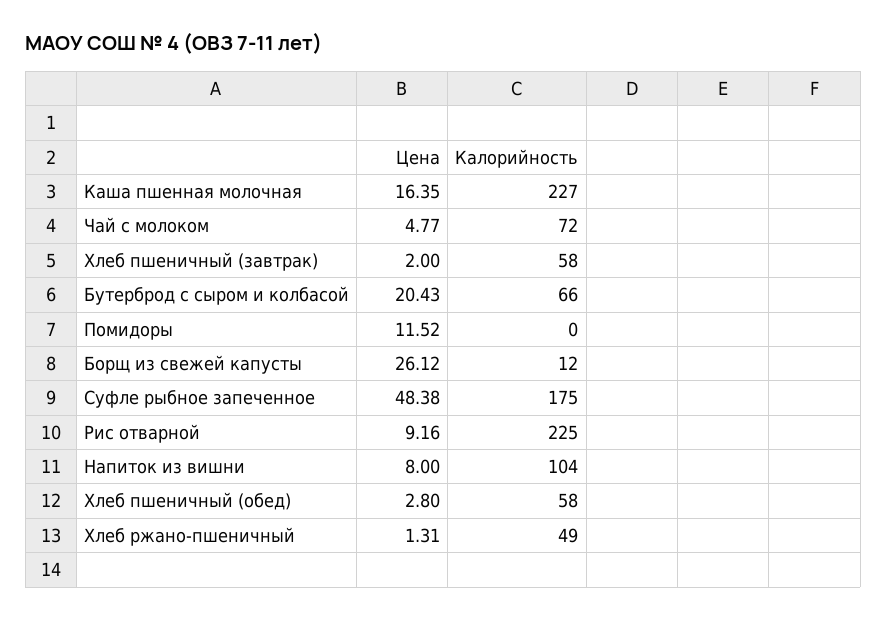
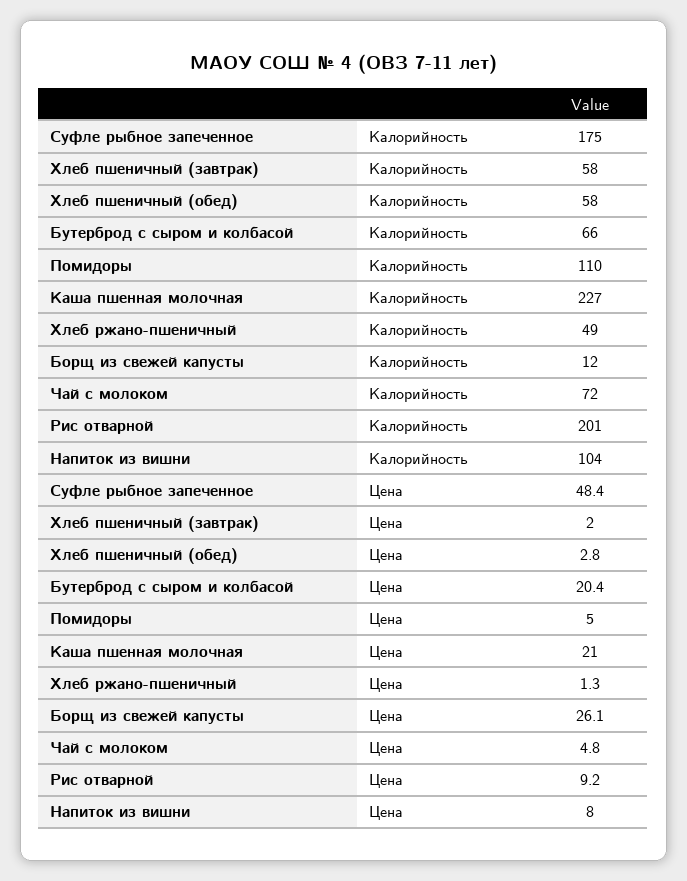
  {
    "Цена": {
-     "Каша пшенная молочная": 16.35,
+     "Каша пшенная молочная": 21,
      "Чай с молоком": 4.77,
      "Хлеб пшеничный (завтрак)": 2,
      "Бутерброд с сыром и колбасой": 20.43,
-     "Помидоры": 11.52,
+     "Помидоры": 5,
      "Борщ из свежей капусты": 26.12,
      "Суфле рыбное запеченное": 48.38,
      "Рис отварной": 9.16,
      "Напиток из вишни": 8,
      "Хлеб пшеничный (обед)": 2.8,
      "Хлеб ржано-пшеничный": 1.31
    },
    "Калорийность": {
      "Каша пшенная молочная": 227,
      "Чай с молоком": 72,
      "Хлеб пшеничный (завтрак)": 58,
      "Бутерброд с сыром и колбасой": 66,
-     "Помидоры": 0,
+     "Помидоры": 110,
      "Борщ из свежей капусты": 12,
      "Суфле рыбное запеченное": 175,
-     "Рис отварной": 225,
+     "Рис отварной": 201,
      "Напиток из вишни": 104,
      "Хлеб пшеничный (обед)": 58,
      "Хлеб ржано-пшеничный": 49
    }
  }

